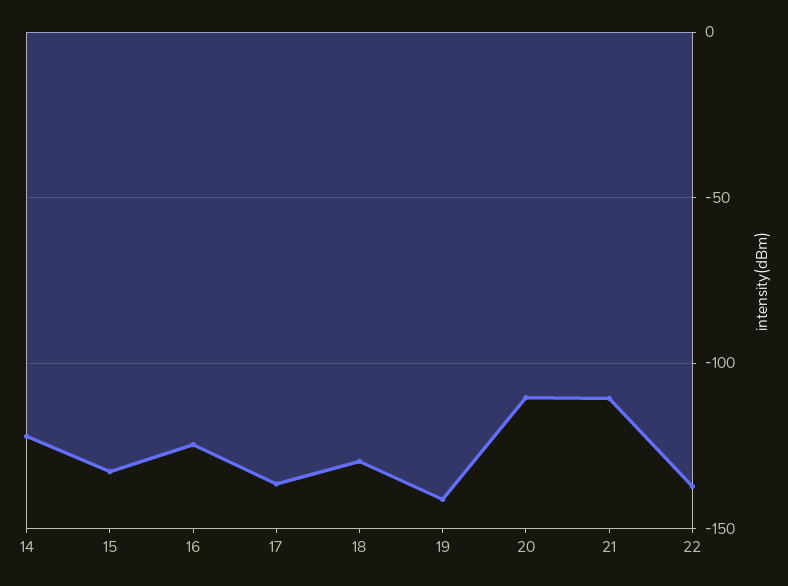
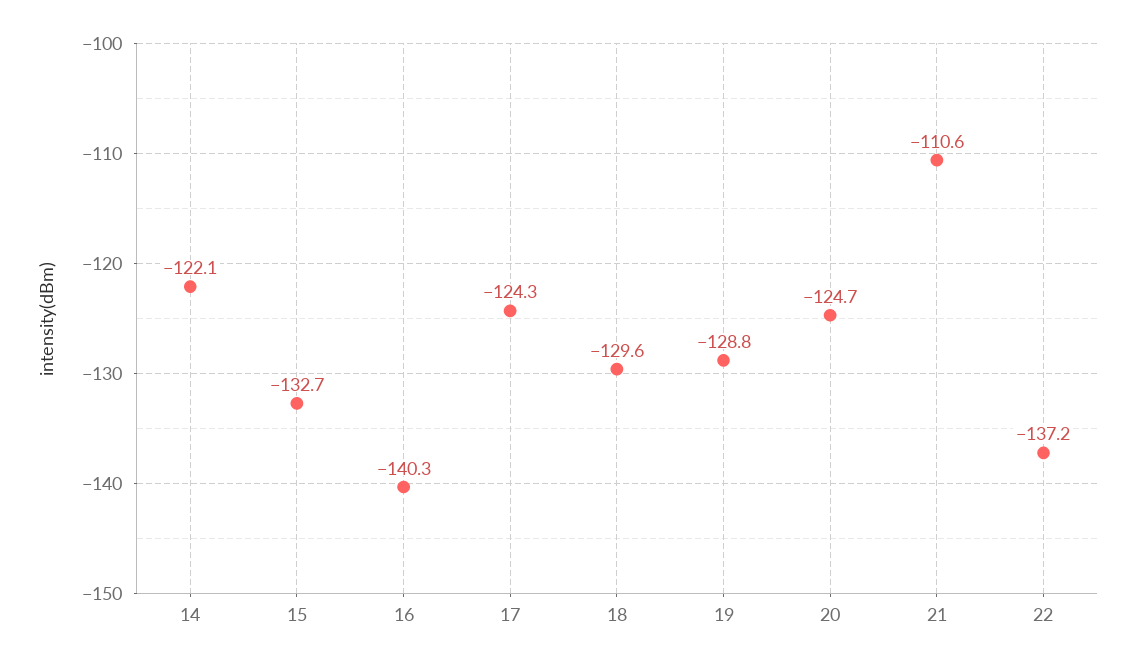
  {
    "14": -122.1,
    "15": -132.7,
-   "16": -125,
+   "16": -140.3,
-   "17": -135,
+   "17": -124.3,
    "18": -129.6,
-   "19": -140,
+   "19": -128.8,
-   "20": -110,
+   "20": -124.7,
    "21": -110.6,
    "22": -137.2
  }

